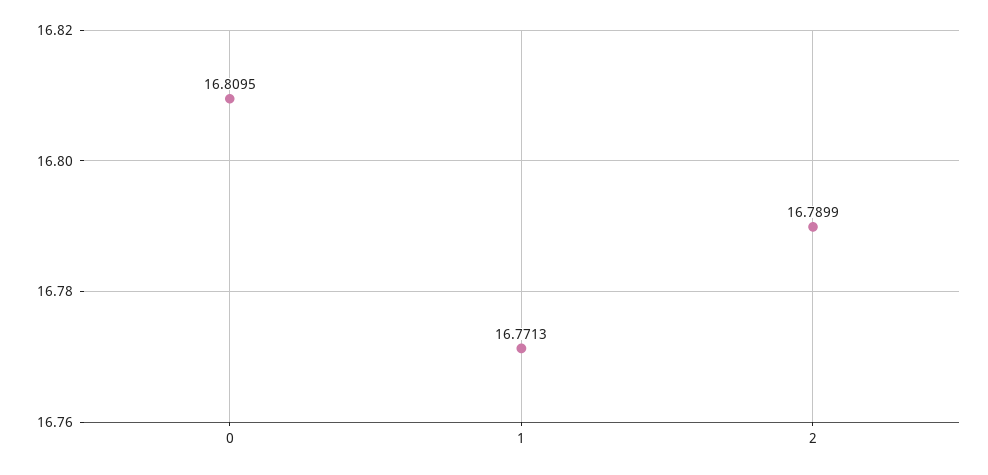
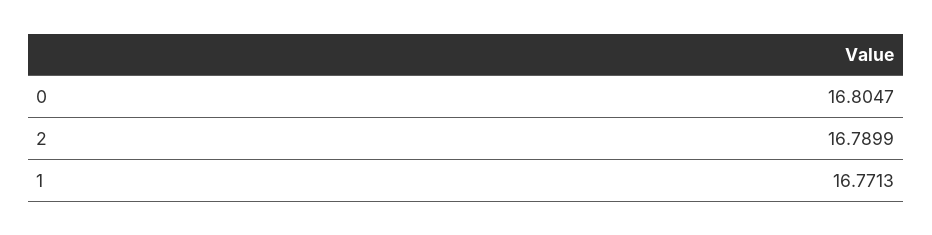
  {
-   "0": 16.8095,
+   "0": 16.8047,
    "1": 16.7713,
    "2": 16.7899
  }

